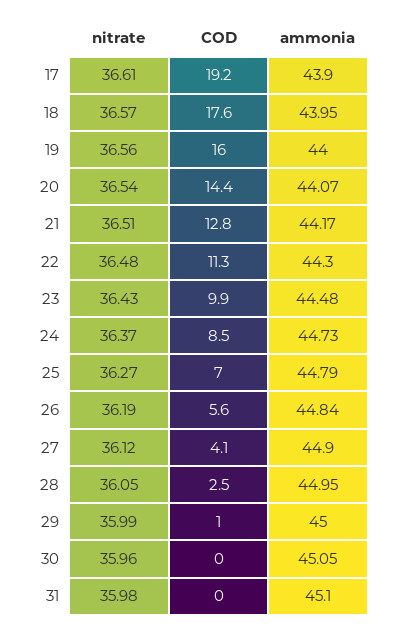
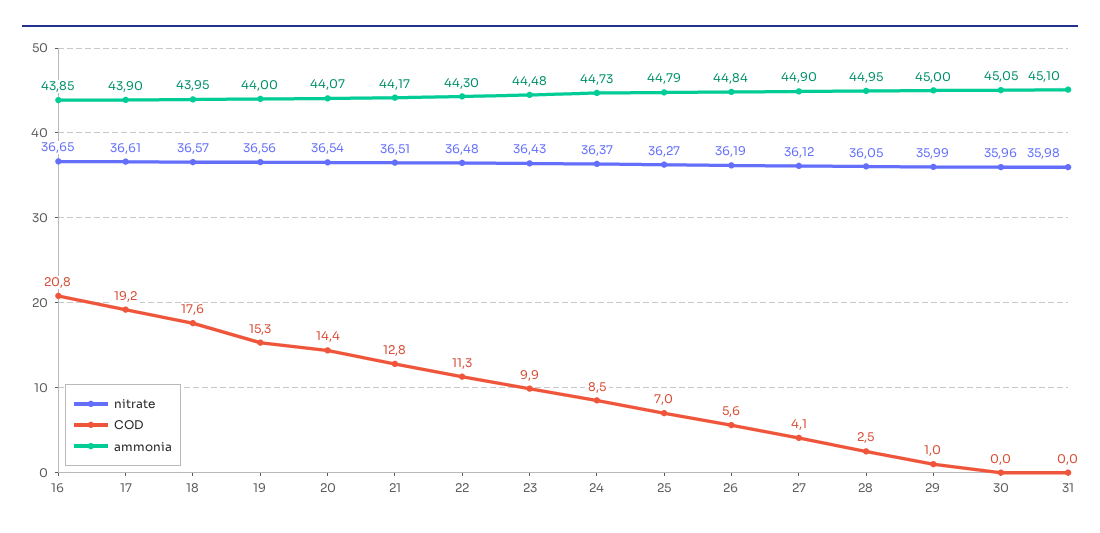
  {
    "nitrate": {
      "17": 36.61,
      "18": 36.57,
      "19": 36.56,
      "20": 36.54,
      "21": 36.51,
      "22": 36.48,
      "23": 36.43,
      "24": 36.37,
      "25": 36.27,
      "26": 36.19,
      "27": 36.12,
      "28": 36.05,
      "29": 35.99,
      "30": 35.96,
-     "31": 35.98
+     "31": 35.98,
+     "16": 36.65
    },
    "COD": {
      "17": 19.2,
      "18": 17.6,
-     "19": 16,
+     "19": 15.3,
      "20": 14.4,
      "21": 12.8,
      "22": 11.3,
      "23": 9.9,
      "24": 8.5,
      "25": 7,
      "26": 5.6,
      "27": 4.1,
      "28": 2.5,
      "29": 1,
      "30": 0,
-     "31": 0
+     "31": 0,
+     "16": 20.8
    },
    "ammonia": {
      "17": 43.9,
      "18": 43.95,
      "19": 44,
      "20": 44.07,
      "21": 44.17,
      "22": 44.3,
      "23": 44.48,
      "24": 44.73,
      "25": 44.79,
      "26": 44.84,
      "27": 44.9,
      "28": 44.95,
      "29": 45,
      "30": 45.05,
-     "31": 45.1
+     "31": 45.1,
+     "16": 43.85
    }
  }

